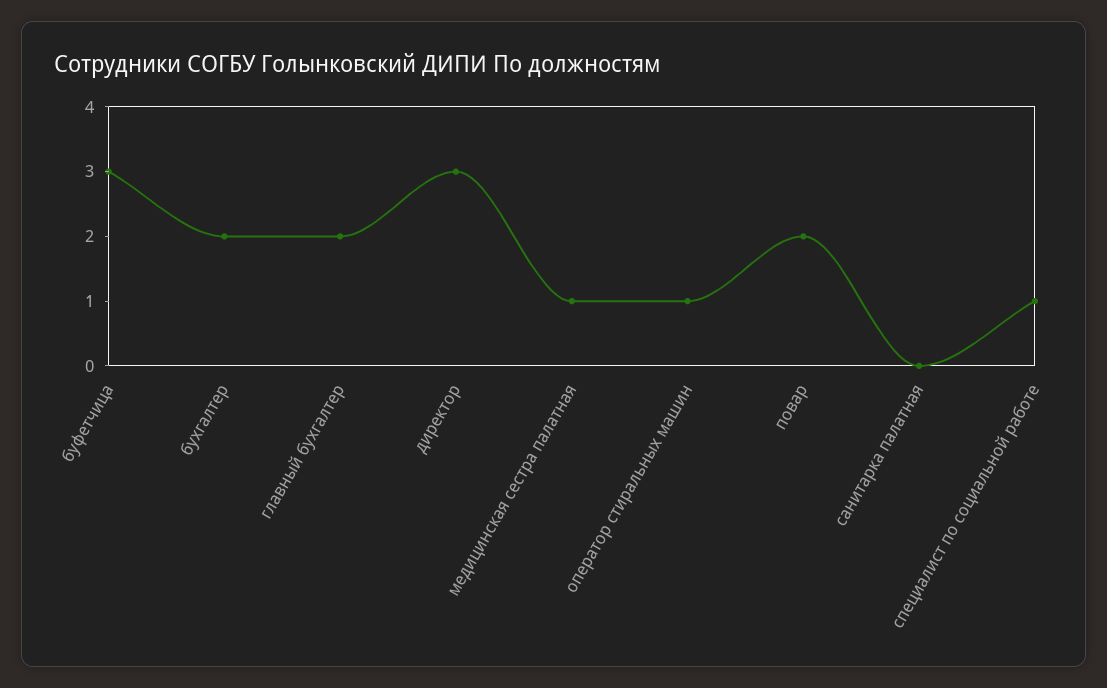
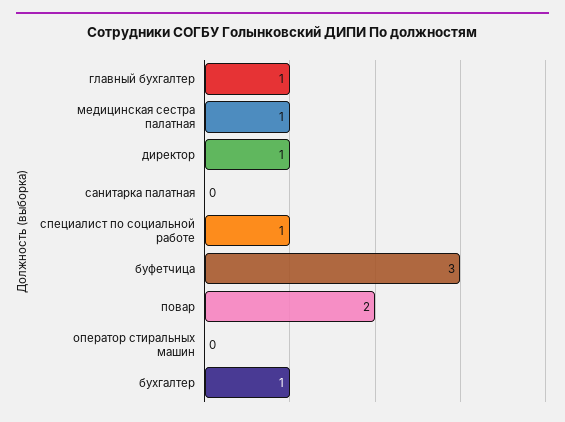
  {
    "буфетчица": 3,
-   "бухгалтер": 2,
+   "бухгалтер": 1,
-   "главный бухгалтер": 2,
+   "главный бухгалтер": 1,
-   "директор": 3,
+   "директор": 1,
    "медицинская сестра палатная": 1,
-   "оператор стиральных машин": 1,
+   "оператор стиральных машин": 0,
    "повар": 2,
    "санитарка палатная": 0,
    "специалист по социальной работе": 1
  }

